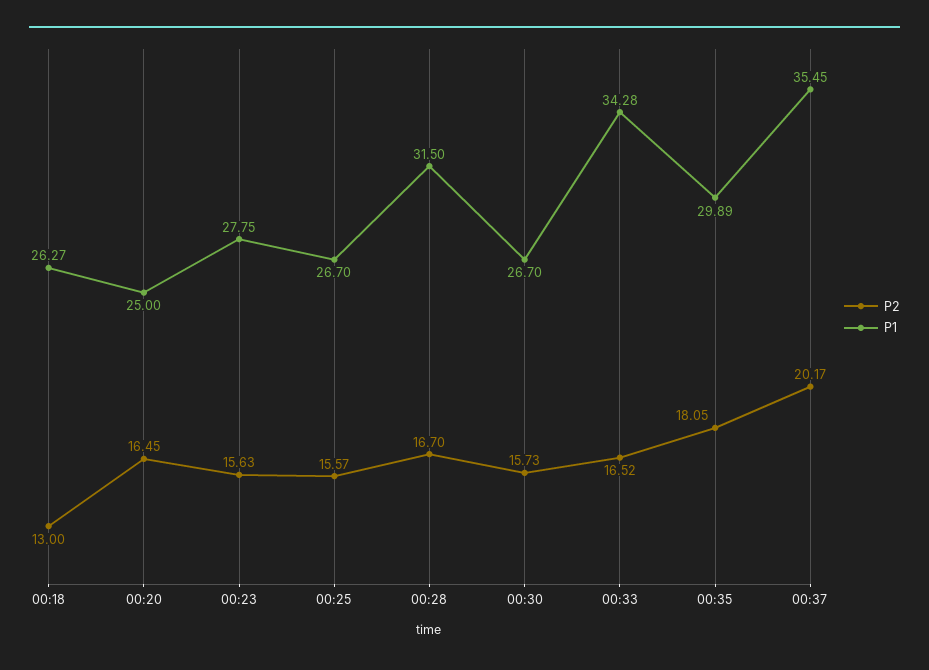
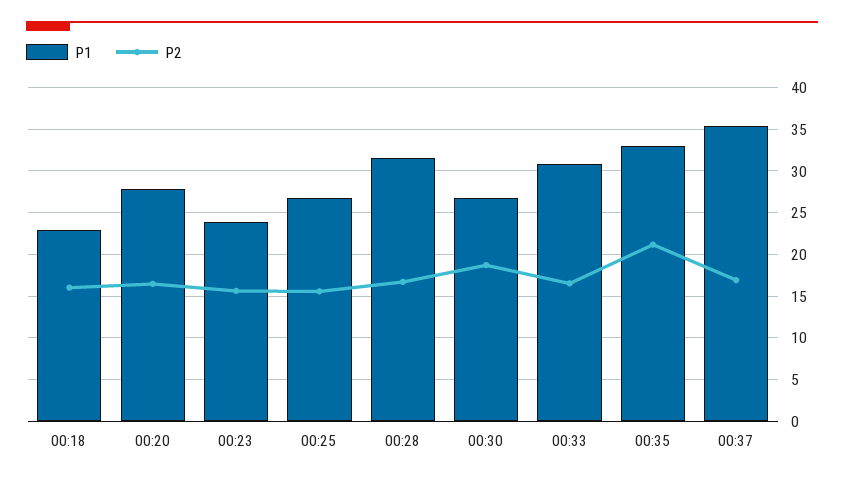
  {
    "P2": {
-     "00:18": 13,
+     "00:18": 16,
      "00:20": 16.45,
      "00:23": 15.63,
      "00:25": 15.57,
      "00:28": 16.7,
-     "00:30": 15.73,
+     "00:30": 19,
      "00:33": 16.52,
-     "00:35": 18.05,
+     "00:35": 21,
-     "00:37": 20.17
+     "00:37": 17
    },
    "P1": {
-     "00:18": 26.27,
+     "00:18": 23,
-     "00:20": 25,
+     "00:20": 28,
-     "00:23": 27.75,
+     "00:23": 24,
      "00:25": 26.7,
      "00:28": 31.5,
      "00:30": 26.7,
-     "00:33": 34.28,
+     "00:33": 31,
-     "00:35": 29.89,
+     "00:35": 33,
      "00:37": 35.45
    }
  }

